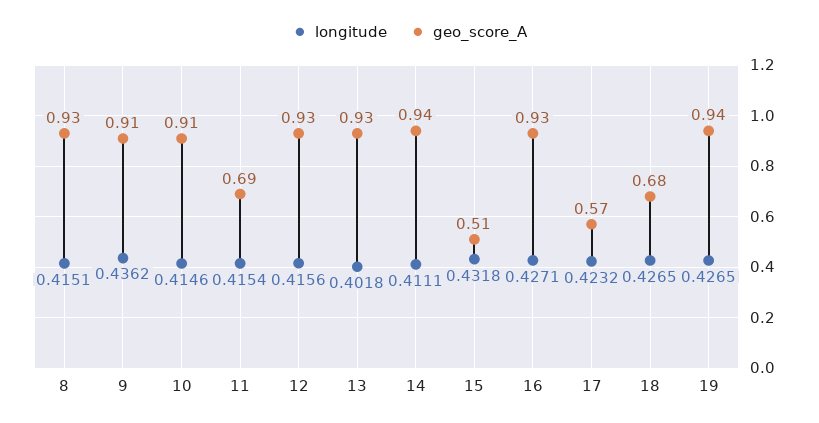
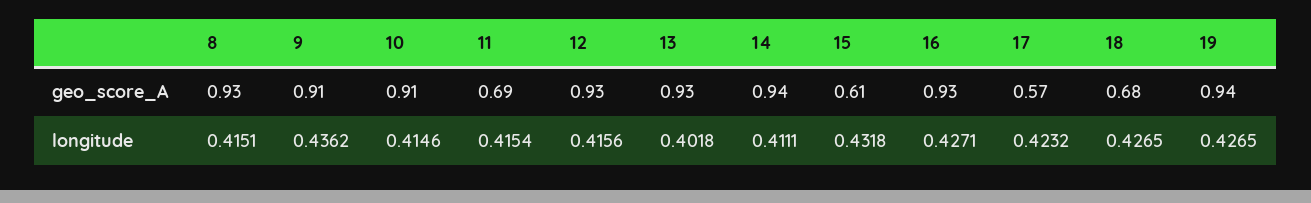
  {
    "longitude": {
      "8": 0.4151,
      "9": 0.4362,
      "10": 0.4146,
      "11": 0.4154,
      "12": 0.4156,
      "13": 0.4018,
      "14": 0.4111,
      "15": 0.4318,
      "16": 0.4271,
      "17": 0.4232,
      "18": 0.4265,
      "19": 0.4265
    },
    "geo_score_A": {
      "8": 0.93,
      "9": 0.91,
      "10": 0.91,
      "11": 0.69,
      "12": 0.93,
      "13": 0.93,
      "14": 0.94,
-     "15": 0.51,
+     "15": 0.61,
      "16": 0.93,
      "17": 0.57,
      "18": 0.68,
      "19": 0.94
    }
  }

